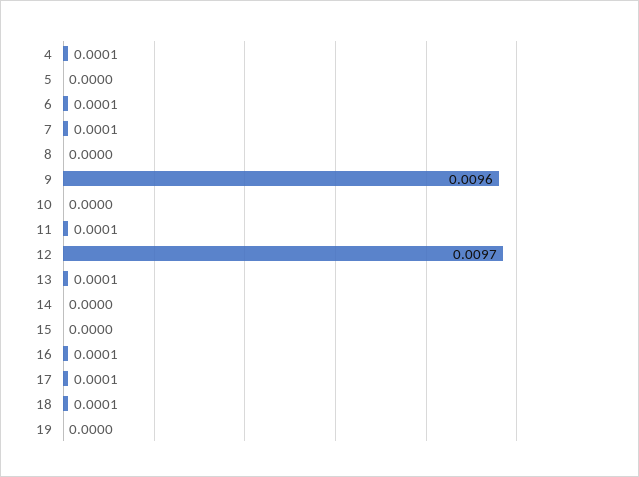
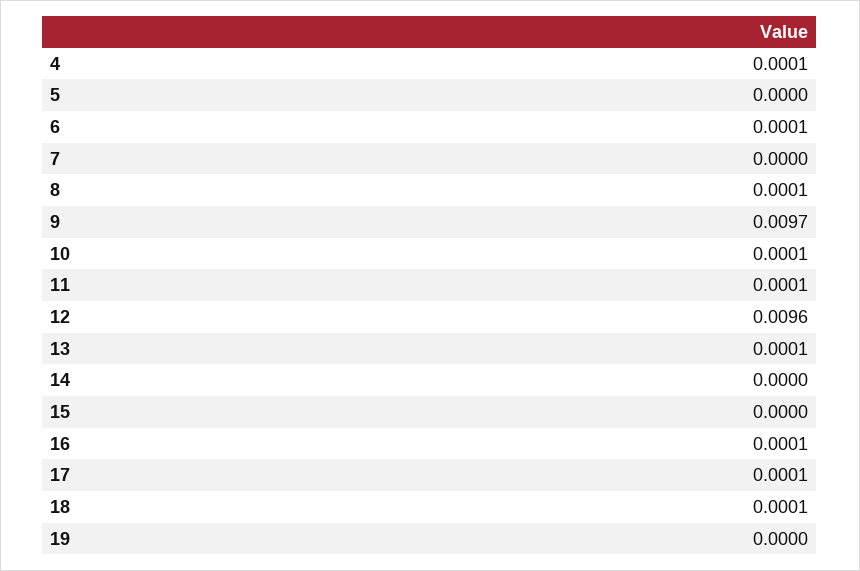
  {
    "4": 0.0001,
    "5": 0,
    "6": 0.0001,
-   "7": 0.0001,
+   "7": 0,
-   "8": 0,
+   "8": 0.0001,
-   "9": 0.0096,
+   "9": 0.0097,
-   "10": 0,
+   "10": 0.0001,
    "11": 0.0001,
-   "12": 0.0097,
+   "12": 0.0096,
    "13": 0.0001,
    "14": 0,
    "15": 0,
    "16": 0.0001,
    "17": 0.0001,
    "18": 0.0001,
    "19": 0
  }

